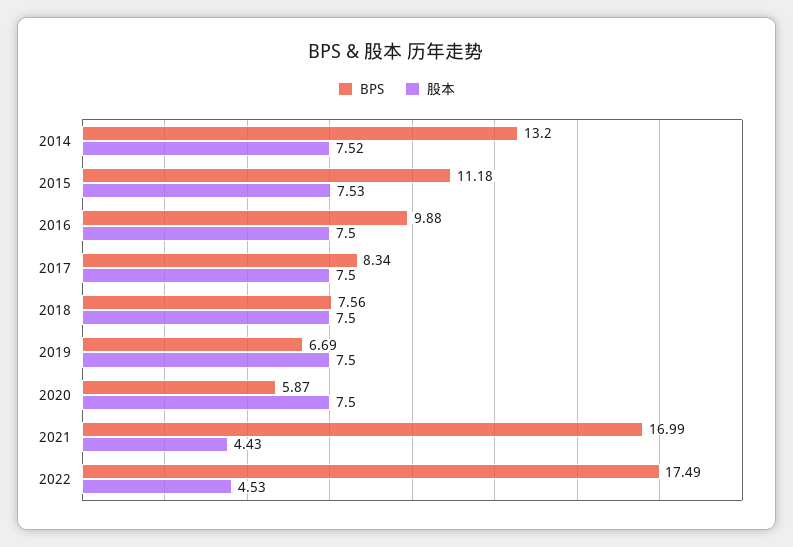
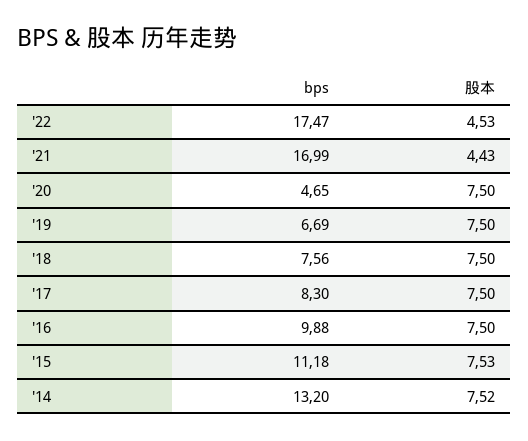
  {
    "BPS": {
      "2014": 13.2,
      "2015": 11.18,
      "2016": 9.88,
-     "2017": 8.34,
+     "2017": 8.3,
      "2018": 7.56,
      "2019": 6.69,
-     "2020": 5.87,
+     "2020": 4.65,
      "2021": 16.99,
-     "2022": 17.49
+     "2022": 17.47
    },
    "股本": {
      "2014": 7.52,
      "2015": 7.53,
      "2016": 7.5,
      "2017": 7.5,
      "2018": 7.5,
      "2019": 7.5,
      "2020": 7.5,
      "2021": 4.43,
      "2022": 4.53
    }
  }

